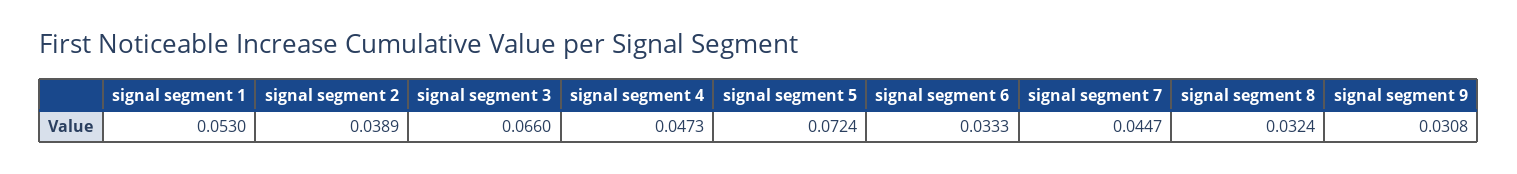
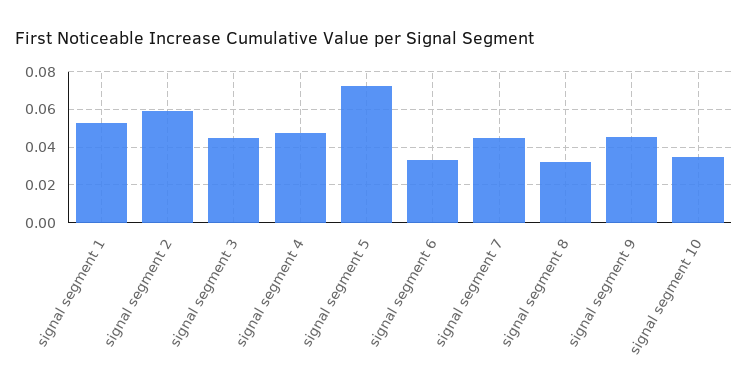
  {
    "signal segment 1": 0.053,
-   "signal segment 2": 0.0389,
+   "signal segment 2": 0.06,
-   "signal segment 3": 0.066,
+   "signal segment 3": 0.045,
    "signal segment 4": 0.0473,
    "signal segment 5": 0.0724,
    "signal segment 6": 0.0333,
    "signal segment 7": 0.0447,
    "signal segment 8": 0.0324,
-   "signal segment 9": 0.0308
+   "signal segment 9": 0.045,
+   "signal segment 10": 0.035
  }

